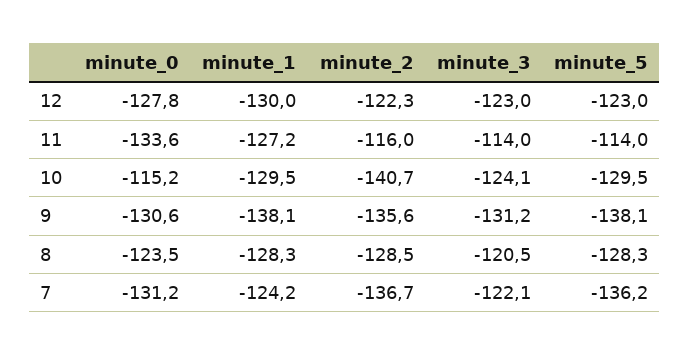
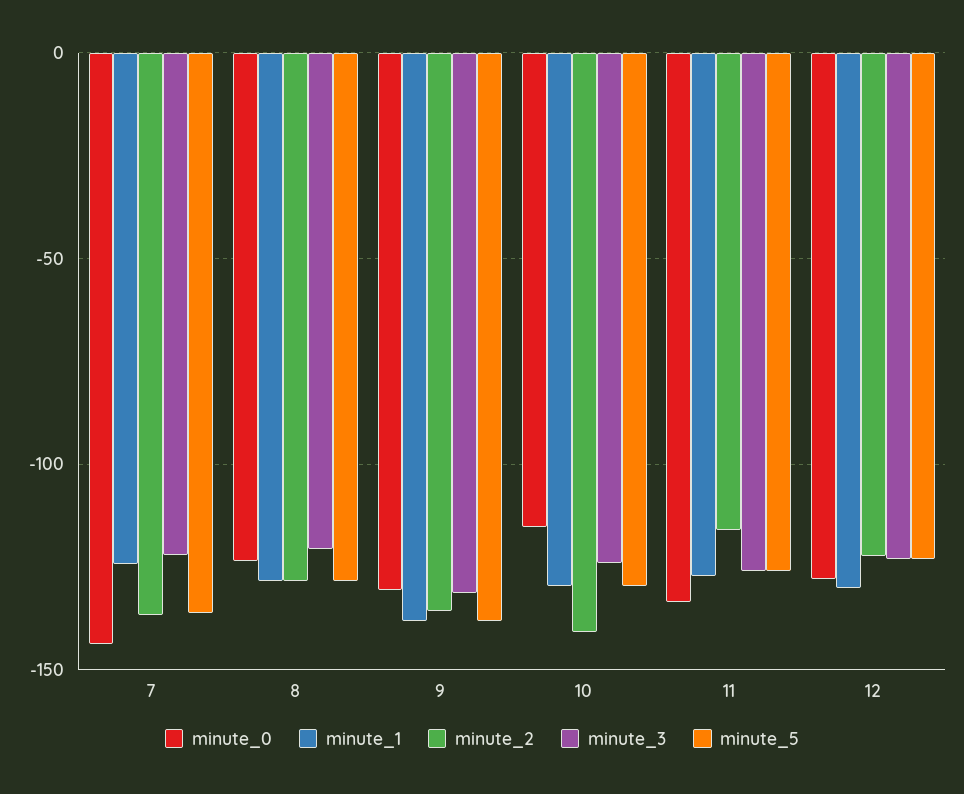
  {
    "minute_0": {
      "12": -127.8,
      "11": -133.6,
      "10": -115.2,
      "9": -130.6,
      "8": -123.5,
-     "7": -131.2
+     "7": -145
    },
    "minute_1": {
      "12": -130,
      "11": -127.2,
      "10": -129.5,
      "9": -138.1,
      "8": -128.3,
      "7": -124.2
    },
    "minute_2": {
      "12": -122.3,
      "11": -116,
      "10": -140.7,
      "9": -135.6,
      "8": -128.5,
      "7": -136.7
    },
    "minute_3": {
      "12": -123,
-     "11": -114,
+     "11": -125,
      "10": -124.1,
      "9": -131.2,
      "8": -120.5,
      "7": -122.1
    },
    "minute_5": {
      "12": -123,
-     "11": -114,
+     "11": -125,
      "10": -129.5,
      "9": -138.1,
      "8": -128.3,
      "7": -136.2
    }
  }

